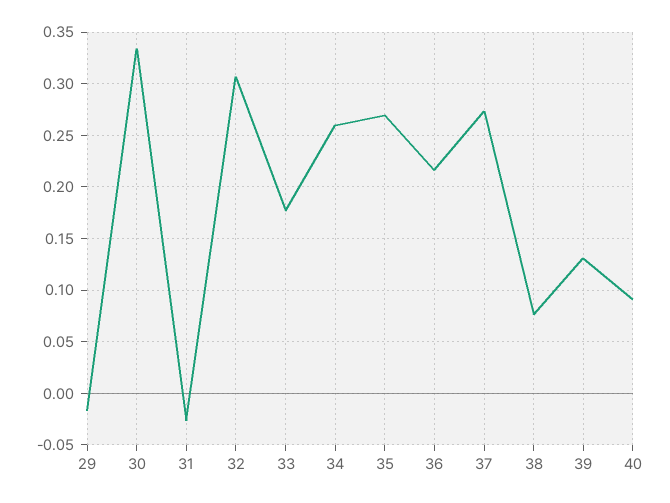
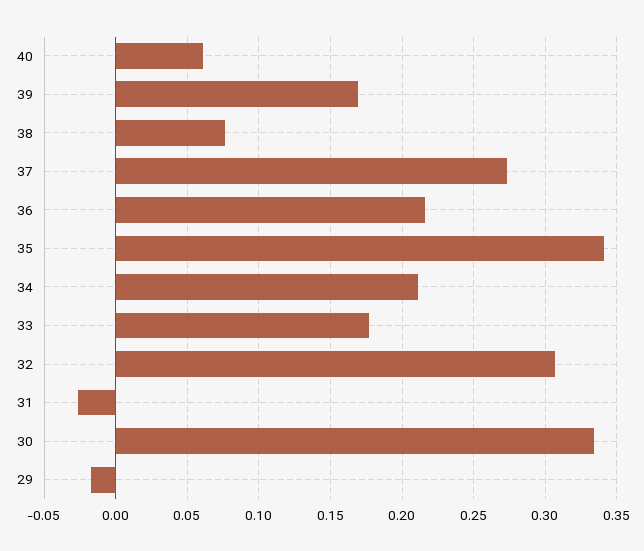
  {
    "29": -0.015,
    "30": 0.335,
    "31": -0.025,
    "32": 0.305,
    "33": 0.175,
-   "34": 0.26,
+   "34": 0.21,
-   "35": 0.27,
+   "35": 0.34,
    "36": 0.215,
    "37": 0.275,
    "38": 0.075,
-   "39": 0.13,
+   "39": 0.17,
-   "40": 0.09
+   "40": 0.06
  }

